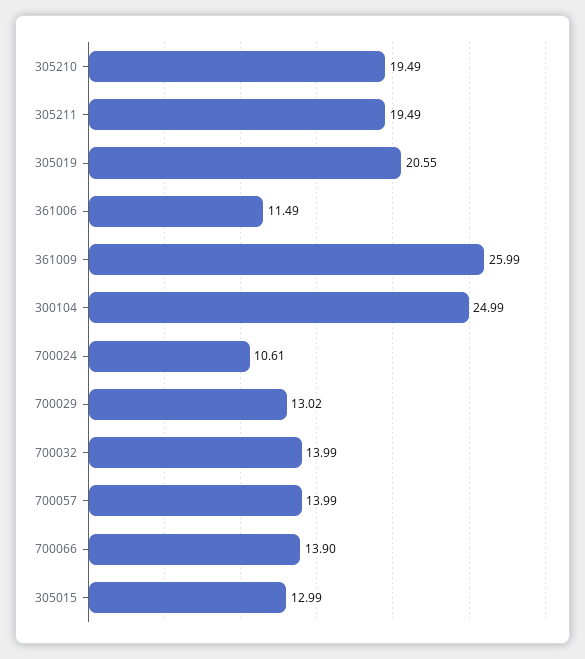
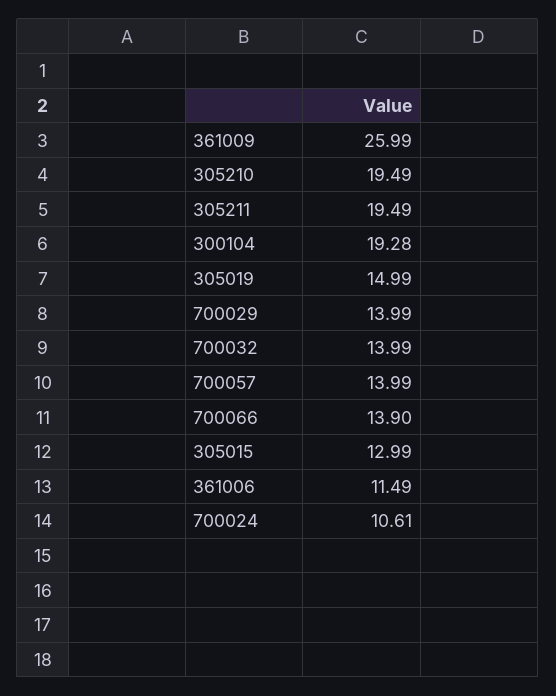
  {
    "305210": 19.49,
    "305211": 19.49,
-   "305019": 20.55,
+   "305019": 14.99,
    "361006": 11.49,
    "361009": 25.99,
-   "300104": 24.99,
+   "300104": 19.28,
    "700024": 10.61,
-   "700029": 13.02,
+   "700029": 13.99,
    "700032": 13.99,
    "700057": 13.99,
    "700066": 13.9,
    "305015": 12.99
  }

